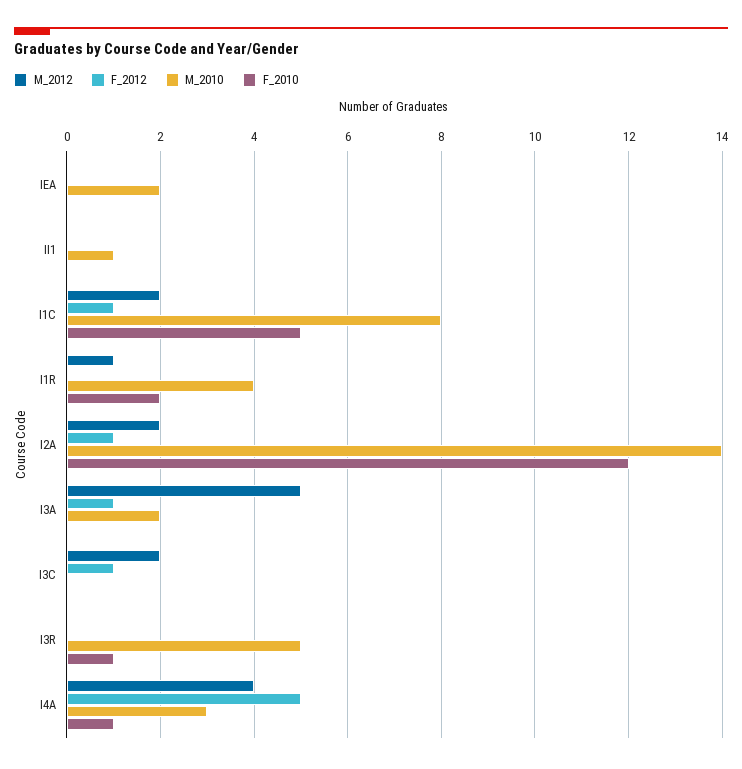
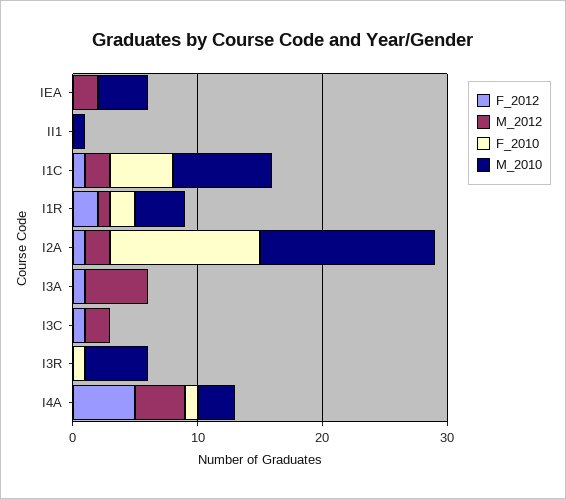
  {
    "M_2012": {
-     "IEA": 0,
+     "IEA": 2,
      "II1": 0,
      "I1C": 2,
      "I1R": 1,
      "I2A": 2,
      "I3A": 5,
      "I3C": 2,
      "I3R": 0,
      "I4A": 4
    },
    "F_2012": {
      "IEA": 0,
      "II1": 0,
      "I1C": 1,
-     "I1R": 0,
+     "I1R": 2,
      "I2A": 1,
      "I3A": 1,
      "I3C": 1,
      "I3R": 0,
      "I4A": 5
    },
    "M_2010": {
-     "IEA": 2,
+     "IEA": 4,
      "II1": 1,
      "I1C": 8,
      "I1R": 4,
      "I2A": 14,
-     "I3A": 2,
+     "I3A": 0,
      "I3C": 0,
      "I3R": 5,
      "I4A": 3
    },
    "F_2010": {
      "IEA": 0,
      "II1": 0,
      "I1C": 5,
      "I1R": 2,
      "I2A": 12,
      "I3A": 0,
      "I3C": 0,
      "I3R": 1,
      "I4A": 1
    }
  }

